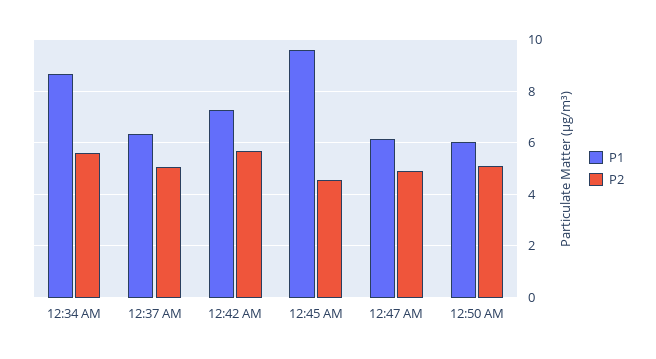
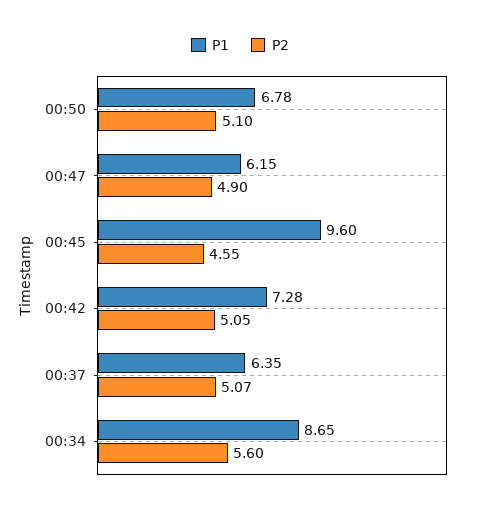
  {
    "P1": {
      "12:34 AM": 8.65,
      "12:37 AM": 6.35,
      "12:42 AM": 7.28,
      "12:45 AM": 9.6,
      "12:47 AM": 6.15,
-     "12:50 AM": 6
+     "12:50 AM": 6.78
    },
    "P2": {
      "12:34 AM": 5.6,
      "12:37 AM": 5.07,
-     "12:42 AM": 5.75,
+     "12:42 AM": 5.05,
      "12:45 AM": 4.55,
      "12:47 AM": 4.9,
      "12:50 AM": 5.1
    }
  }

